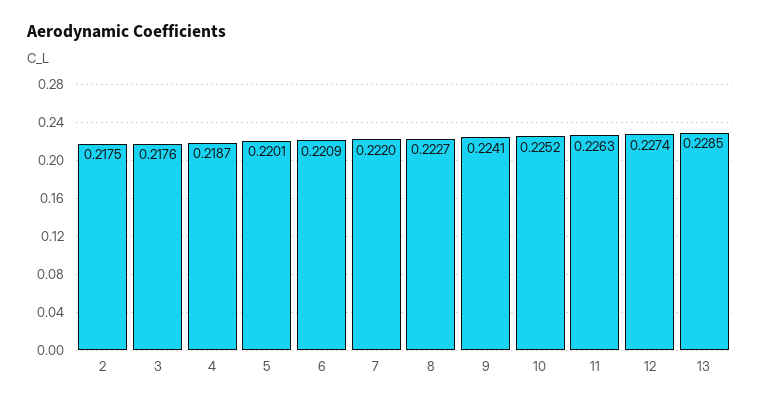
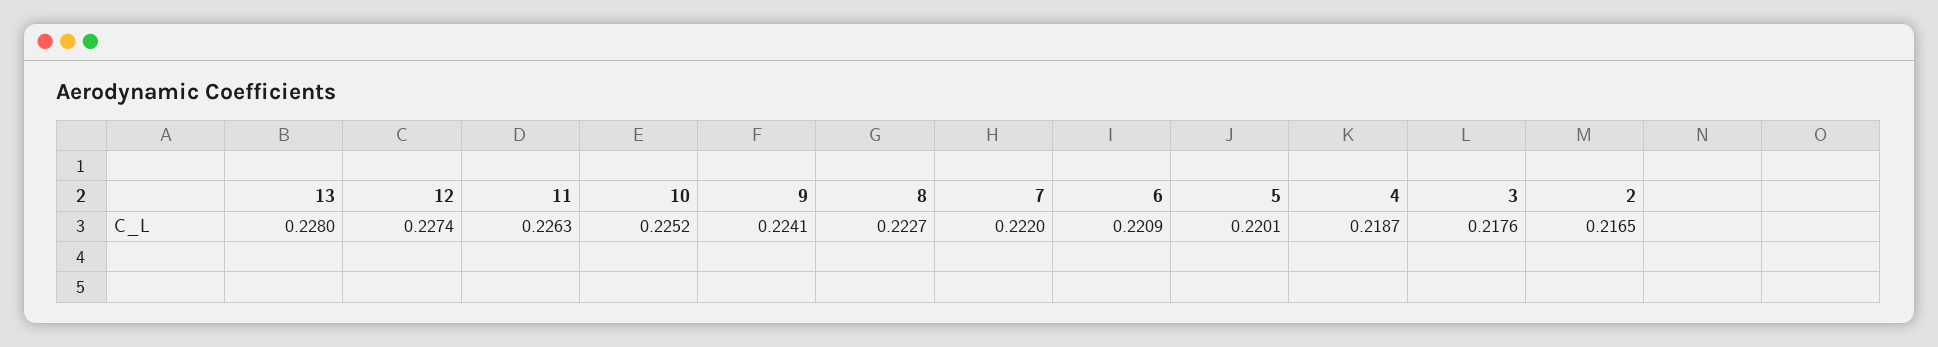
  {
-   "2": 0.2175,
+   "2": 0.2165,
    "3": 0.2176,
    "4": 0.2187,
    "5": 0.2201,
    "6": 0.2209,
    "7": 0.222,
    "8": 0.2227,
    "9": 0.2241,
    "10": 0.2252,
    "11": 0.2263,
    "12": 0.2274,
-   "13": 0.2285
+   "13": 0.228
  }

